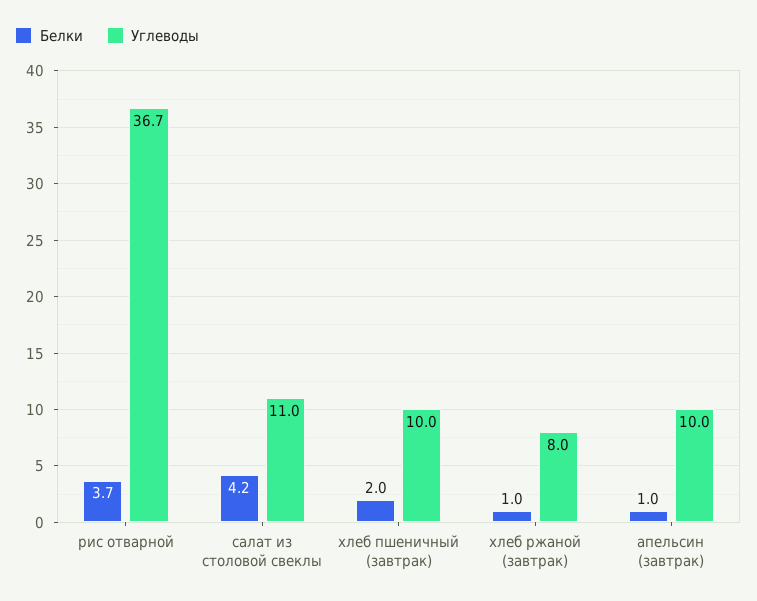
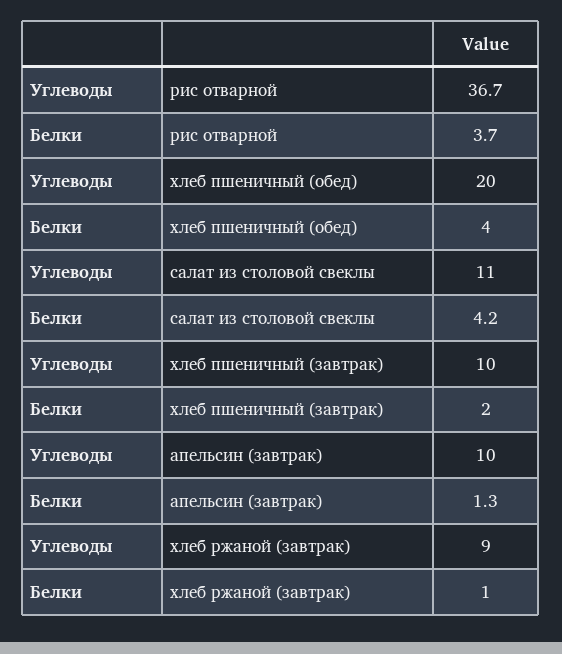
  {
    "Белки": {
      "рис отварной": 3.7,
      "салат из столовой свеклы": 4.2,
      "хлеб пшеничный (завтрак)": 2,
      "хлеб ржаной (завтрак)": 1,
-     "апельсин (завтрак)": 1
+     "апельсин (завтрак)": 1.3,
+     "хлеб пшеничный (обед)": 4
    },
    "Углеводы": {
      "рис отварной": 36.7,
      "салат из столовой свеклы": 11,
      "хлеб пшеничный (завтрак)": 10,
-     "хлеб ржаной (завтрак)": 8,
+     "хлеб ржаной (завтрак)": 9,
-     "апельсин (завтрак)": 10
+     "апельсин (завтрак)": 10,
+     "хлеб пшеничный (обед)": 20
    }
  }

